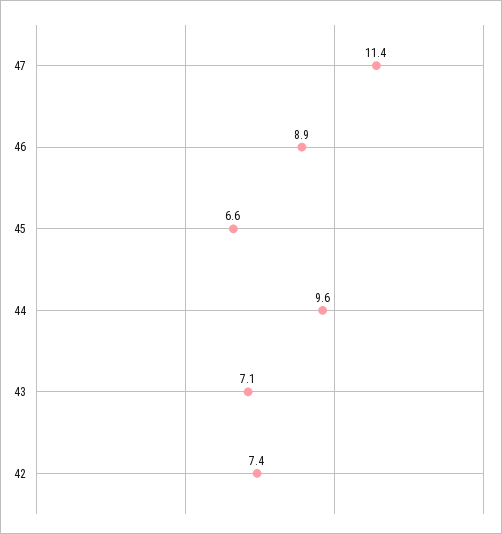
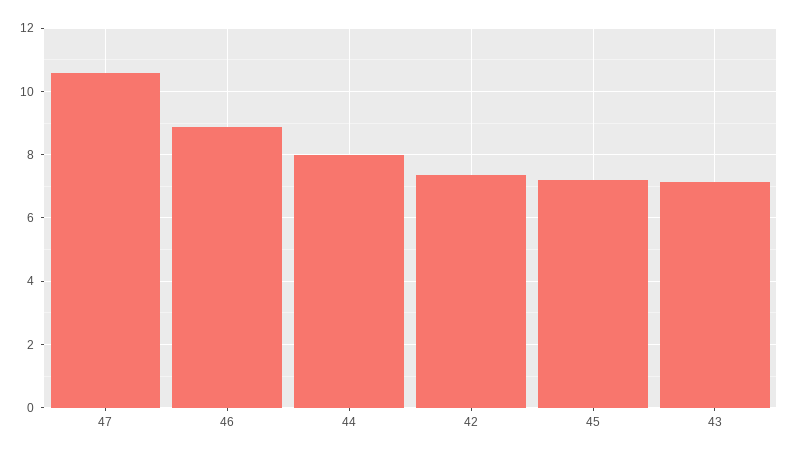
  {
-   "47": 11.4,
+   "47": 10.6,
    "46": 8.9,
-   "45": 6.6,
+   "45": 7.2,
-   "44": 9.6,
+   "44": 8,
    "43": 7.1,
    "42": 7.4
  }

